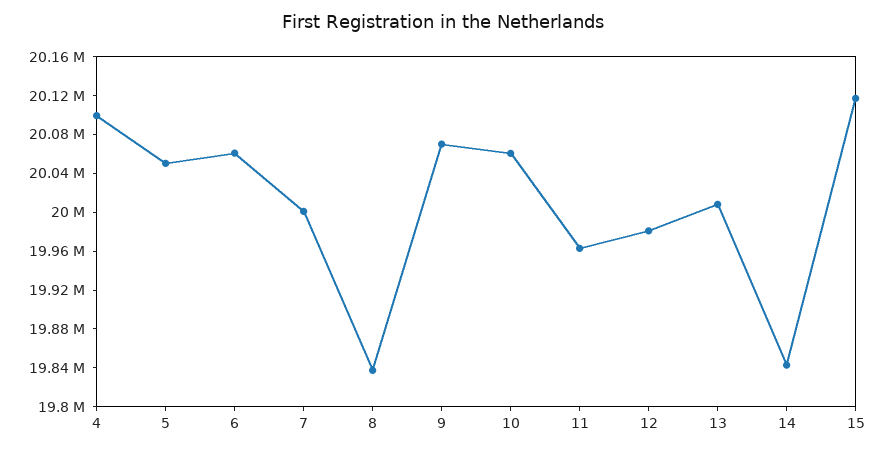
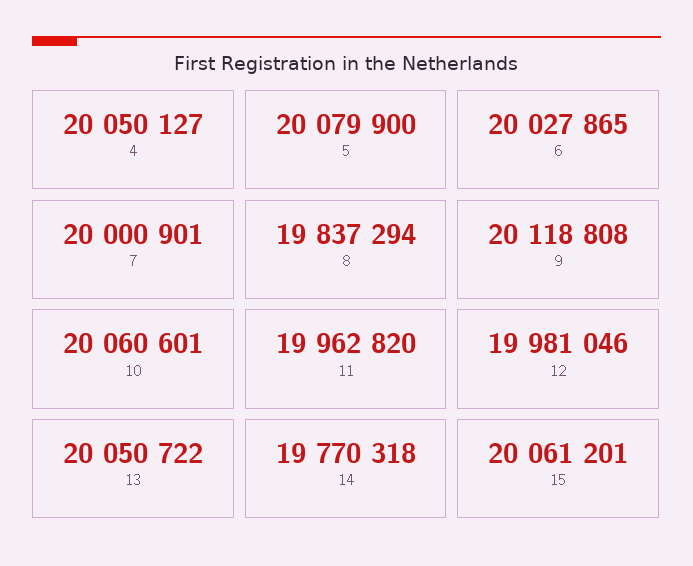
  {
-   "4": 20100000,
+   "4": 20050127,
-   "5": 20050000,
+   "5": 20079900,
-   "6": 20060000,
+   "6": 20027865,
    "7": 20000901,
    "8": 19837294,
-   "9": 20070000,
+   "9": 20118808,
    "10": 20060601,
    "11": 19962820,
    "12": 19981046,
-   "13": 20010000,
+   "13": 20050722,
-   "14": 19840000,
+   "14": 19770318,
-   "15": 20120000
+   "15": 20061201
  }

